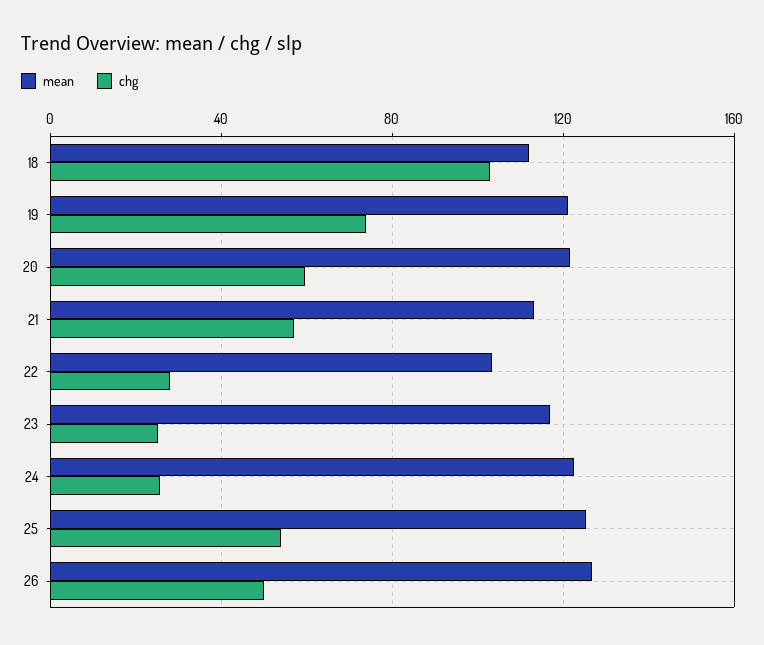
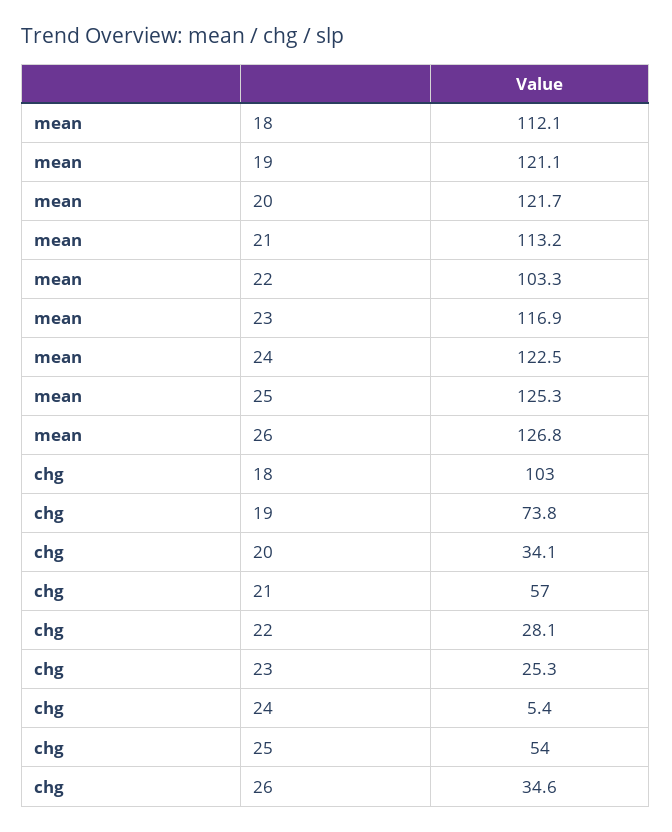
  {
    "mean": {
      "18": 112.1,
      "19": 121.1,
      "20": 121.7,
      "21": 113.2,
      "22": 103.3,
      "23": 116.9,
      "24": 122.5,
      "25": 125.3,
      "26": 126.8
    },
    "chg": {
      "18": 103,
      "19": 73.8,
-     "20": 60,
+     "20": 34.1,
      "21": 57,
      "22": 28.1,
      "23": 25.3,
-     "24": 25,
+     "24": 5.4,
      "25": 54,
-     "26": 50
+     "26": 34.6
    }
  }

